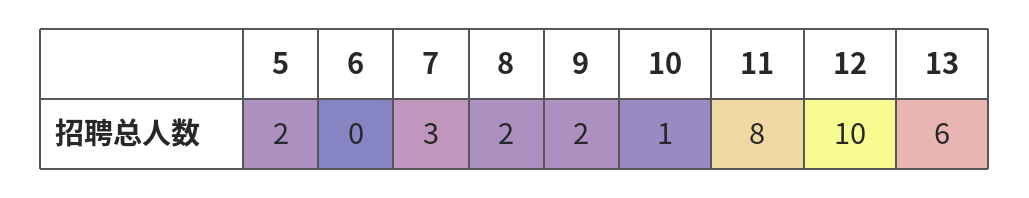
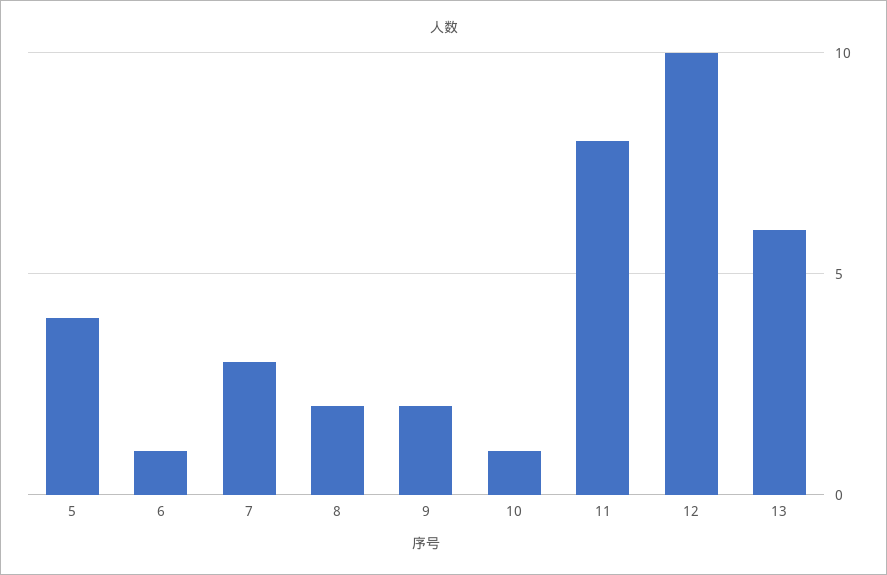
  {
-   "5": 2,
+   "5": 4,
-   "6": 0,
+   "6": 1,
    "7": 3,
    "8": 2,
    "9": 2,
    "10": 1,
    "11": 8,
    "12": 10,
    "13": 6
  }

